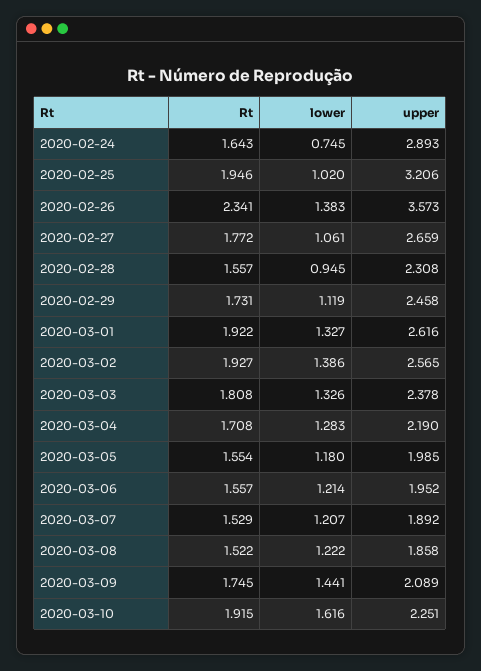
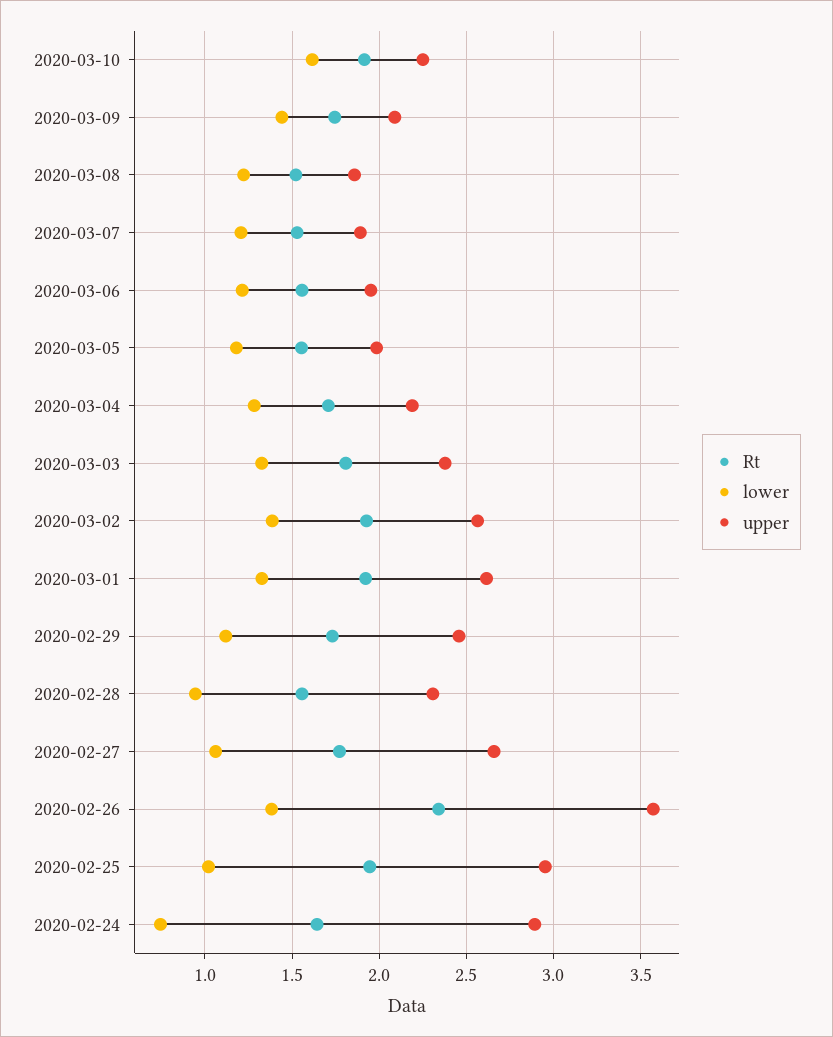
  {
    "Rt": {
      "2020-02-24": 1.643,
      "2020-02-25": 1.946,
      "2020-02-26": 2.341,
      "2020-02-27": 1.772,
      "2020-02-28": 1.557,
      "2020-02-29": 1.731,
      "2020-03-01": 1.922,
      "2020-03-02": 1.927,
      "2020-03-03": 1.808,
      "2020-03-04": 1.708,
      "2020-03-05": 1.554,
      "2020-03-06": 1.557,
      "2020-03-07": 1.529,
      "2020-03-08": 1.522,
      "2020-03-09": 1.745,
      "2020-03-10": 1.915
    },
    "lower": {
      "2020-02-24": 0.745,
      "2020-02-25": 1.02,
      "2020-02-26": 1.383,
      "2020-02-27": 1.061,
      "2020-02-28": 0.945,
      "2020-02-29": 1.119,
      "2020-03-01": 1.327,
      "2020-03-02": 1.386,
      "2020-03-03": 1.326,
      "2020-03-04": 1.283,
      "2020-03-05": 1.18,
      "2020-03-06": 1.214,
      "2020-03-07": 1.207,
      "2020-03-08": 1.222,
      "2020-03-09": 1.441,
      "2020-03-10": 1.616
    },
    "upper": {
      "2020-02-24": 2.893,
-     "2020-02-25": 3.206,
+     "2020-02-25": 2.95,
      "2020-02-26": 3.573,
      "2020-02-27": 2.659,
      "2020-02-28": 2.308,
      "2020-02-29": 2.458,
      "2020-03-01": 2.616,
      "2020-03-02": 2.565,
      "2020-03-03": 2.378,
      "2020-03-04": 2.19,
      "2020-03-05": 1.985,
      "2020-03-06": 1.952,
      "2020-03-07": 1.892,
      "2020-03-08": 1.858,
      "2020-03-09": 2.089,
      "2020-03-10": 2.251
    }
  }

